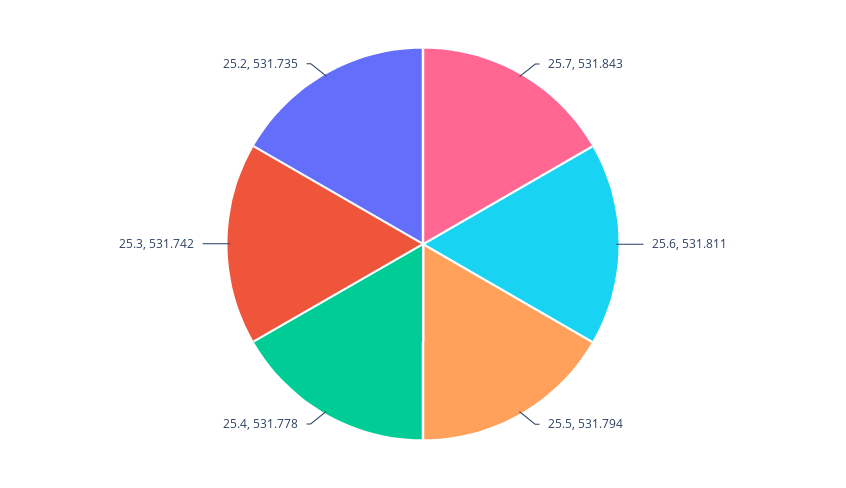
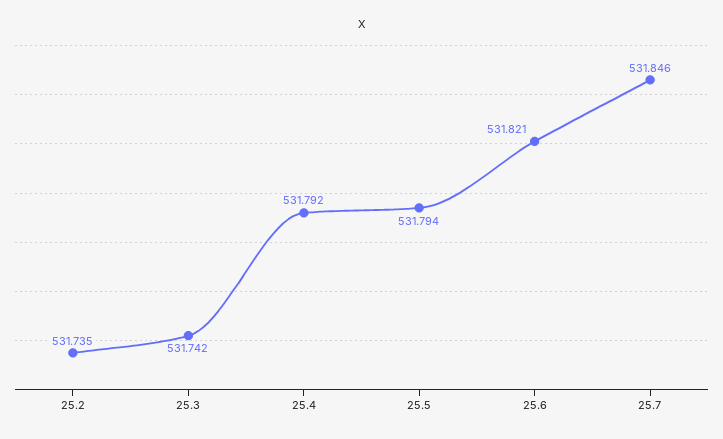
  {
-   "25.7": 531.843,
+   "25.7": 531.846,
-   "25.6": 531.811,
+   "25.6": 531.821,
    "25.5": 531.794,
-   "25.4": 531.778,
+   "25.4": 531.792,
    "25.3": 531.742,
    "25.2": 531.735
  }

